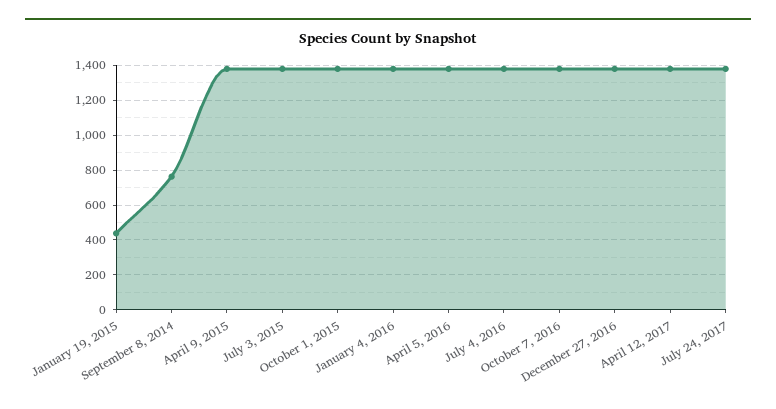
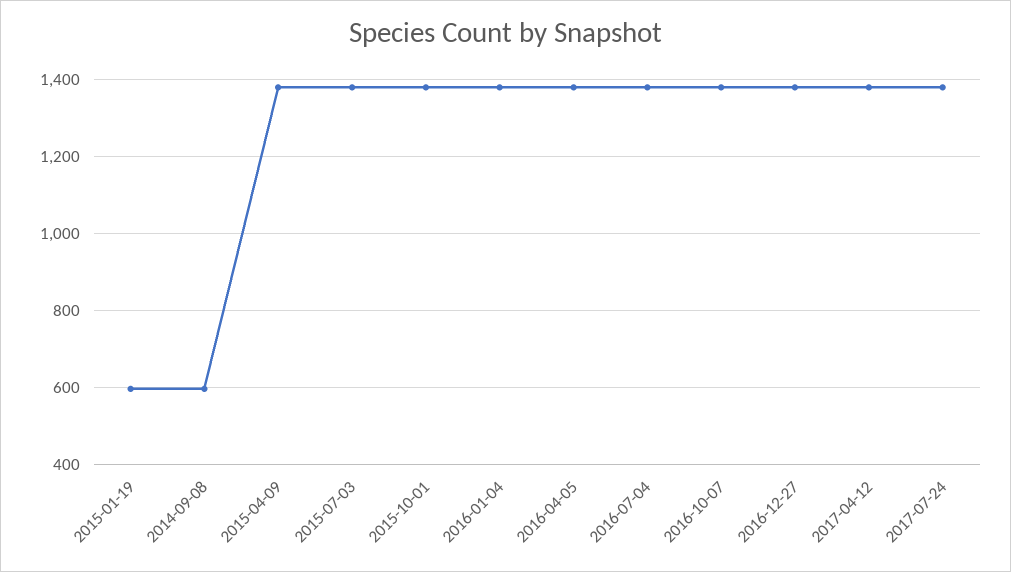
  {
-   "January 19, 2015": 450,
+   "January 19, 2015": 600,
-   "September 8, 2014": 750,
+   "September 8, 2014": 600,
    "April 9, 2015": 1380,
    "July 3, 2015": 1380,
    "October 1, 2015": 1380,
    "January 4, 2016": 1380,
    "April 5, 2016": 1380,
    "July 4, 2016": 1380,
    "October 7, 2016": 1380,
    "December 27, 2016": 1380,
    "April 12, 2017": 1380,
    "July 24, 2017": 1380
  }

